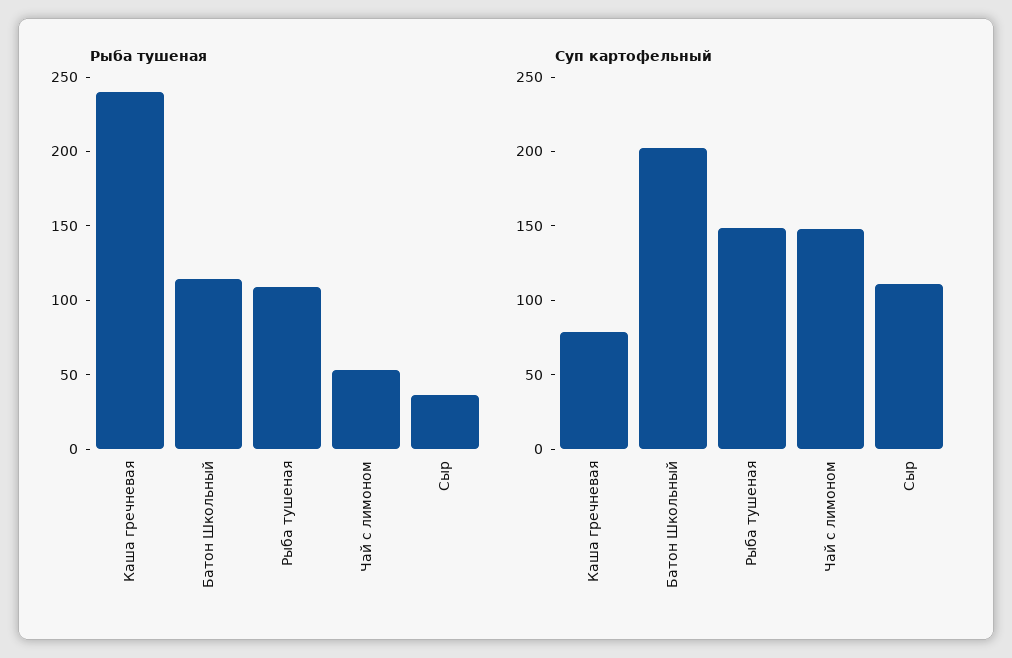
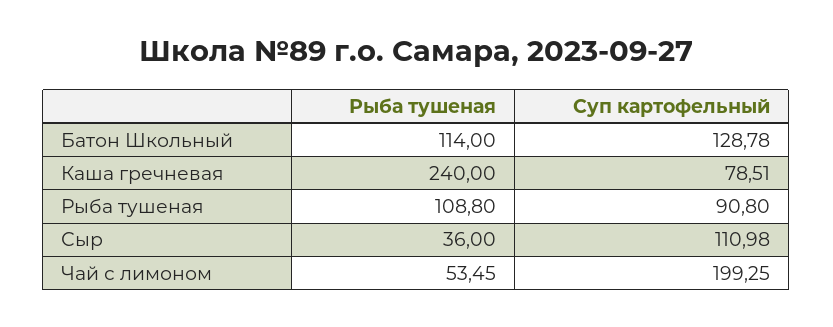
  {
    "Рыба тушеная": {
      "Каша гречневая": 240,
      "Батон Школьный": 114,
      "Рыба тушеная": 108.8,
      "Чай с лимоном": 53.45,
      "Сыр": 36
    },
    "Суп картофельный": {
      "Каша гречневая": 78.51,
-     "Батон Школьный": 200,
+     "Батон Школьный": 128.78,
-     "Рыба тушеная": 150,
+     "Рыба тушеная": 90.8,
-     "Чай с лимоном": 150,
+     "Чай с лимоном": 199.25,
      "Сыр": 110.98
    }
  }

